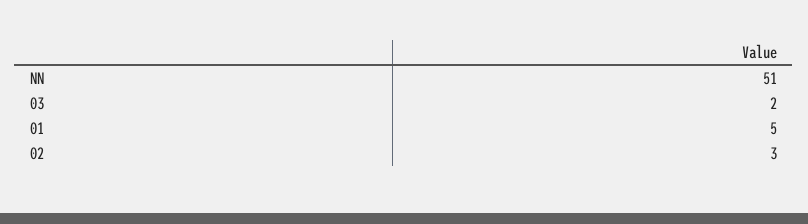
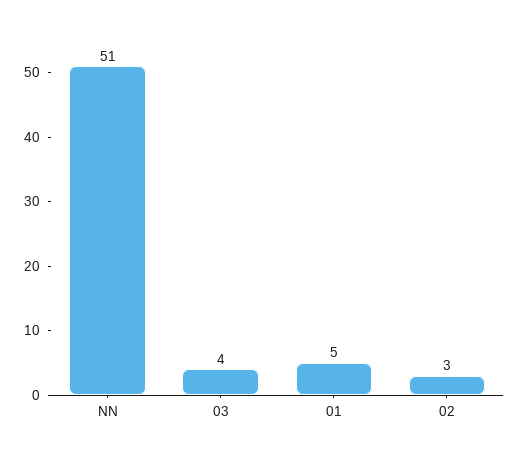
  {
    "NN": 51,
-   "03": 2,
+   "03": 4,
    "01": 5,
    "02": 3
  }

